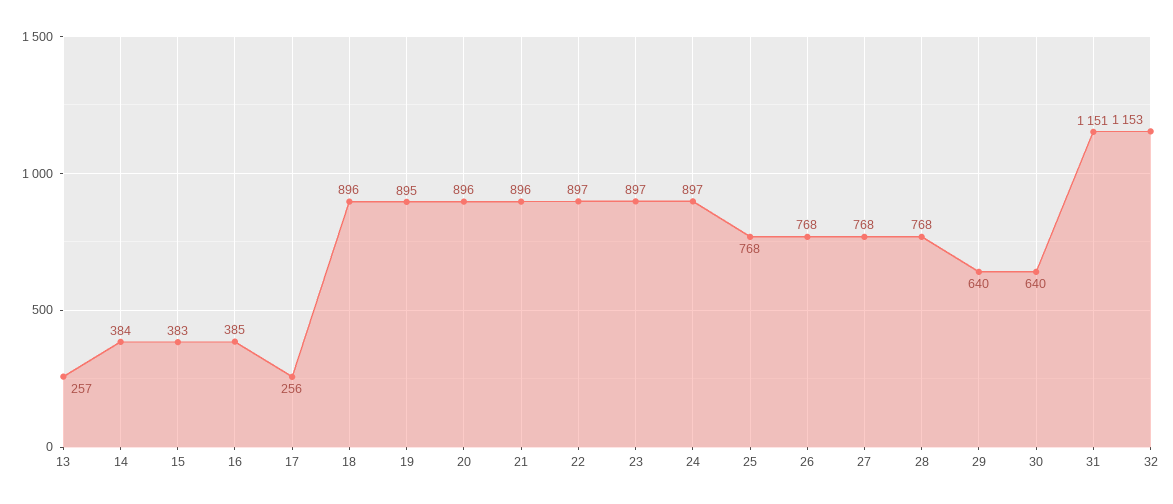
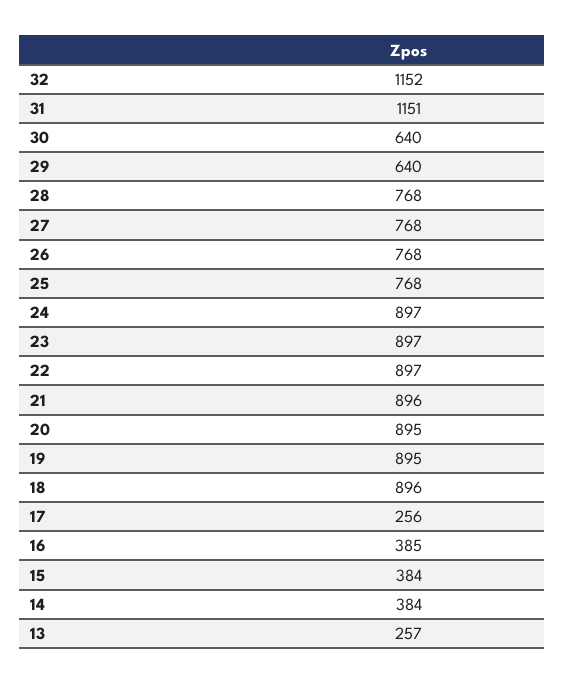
  {
    "13": 257,
    "14": 384,
-   "15": 383,
+   "15": 384,
    "16": 385,
    "17": 256,
    "18": 896,
    "19": 895,
-   "20": 896,
+   "20": 895,
    "21": 896,
    "22": 897,
    "23": 897,
    "24": 897,
    "25": 768,
    "26": 768,
    "27": 768,
    "28": 768,
    "29": 640,
    "30": 640,
    "31": 1151,
-   "32": 1153
+   "32": 1152
  }

